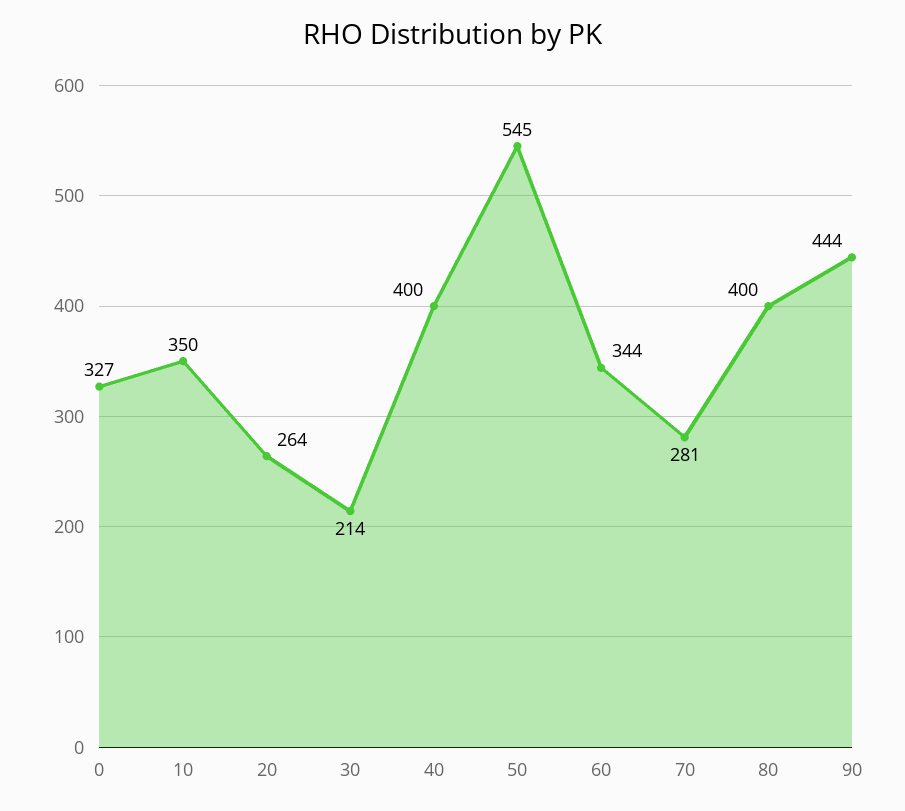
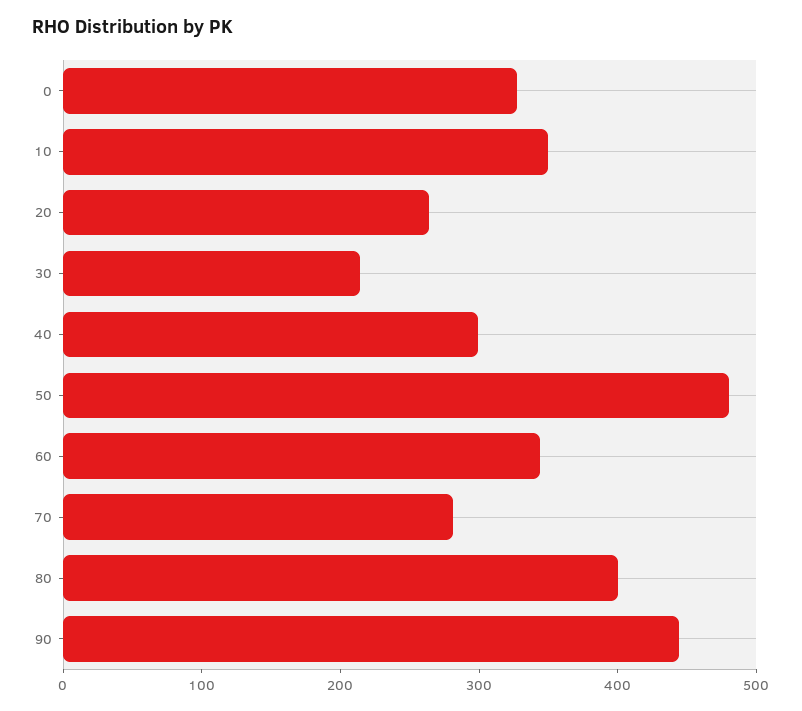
  {
    "0": 327,
    "10": 350,
    "20": 264,
    "30": 214,
-   "40": 400,
+   "40": 300,
-   "50": 545,
+   "50": 480,
    "60": 344,
    "70": 281,
    "80": 400,
    "90": 444
  }

